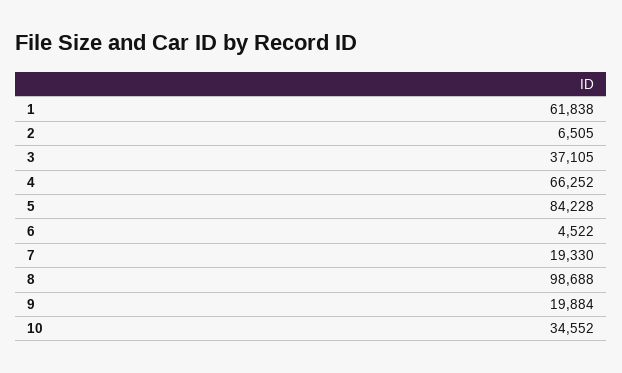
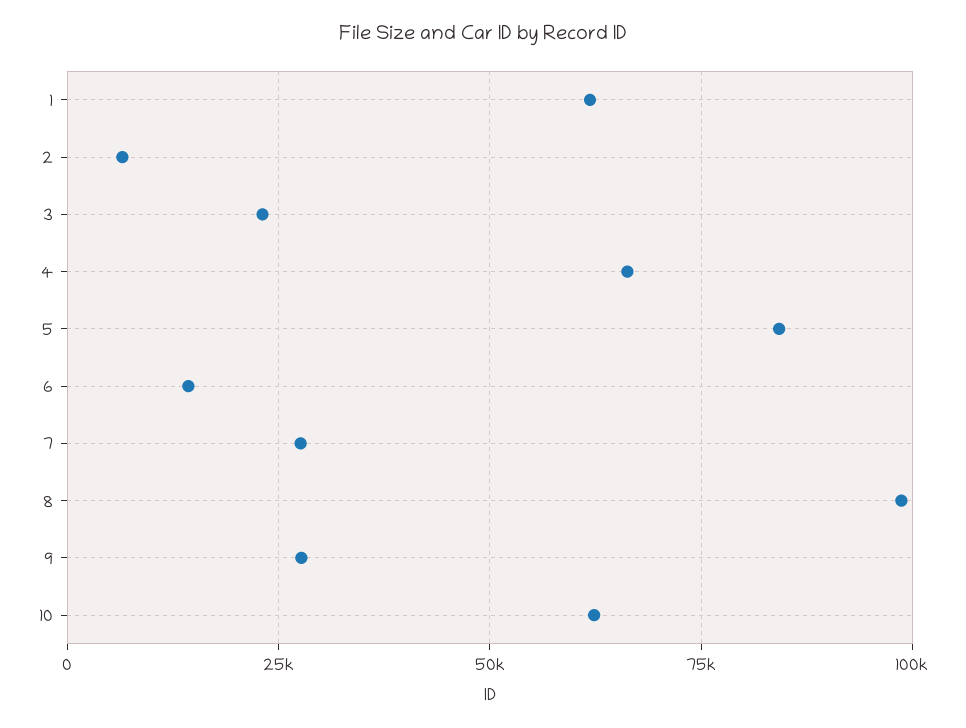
  {
    "1": 61838,
    "2": 6505,
-   "3": 37105,
+   "3": 22500,
    "4": 66252,
    "5": 84228,
-   "6": 4522,
+   "6": 15000,
-   "7": 19330,
+   "7": 27500,
    "8": 98688,
-   "9": 19884,
+   "9": 27500,
-   "10": 34552
+   "10": 62500
  }

